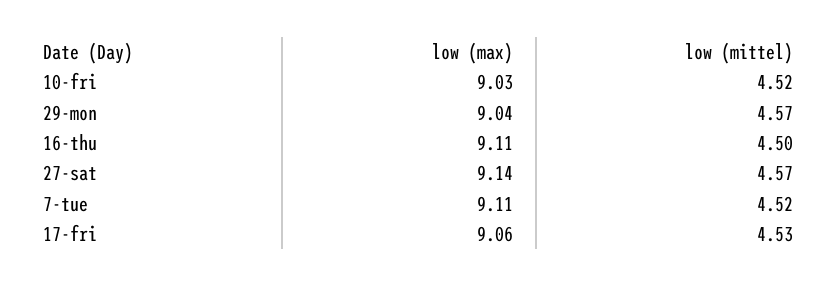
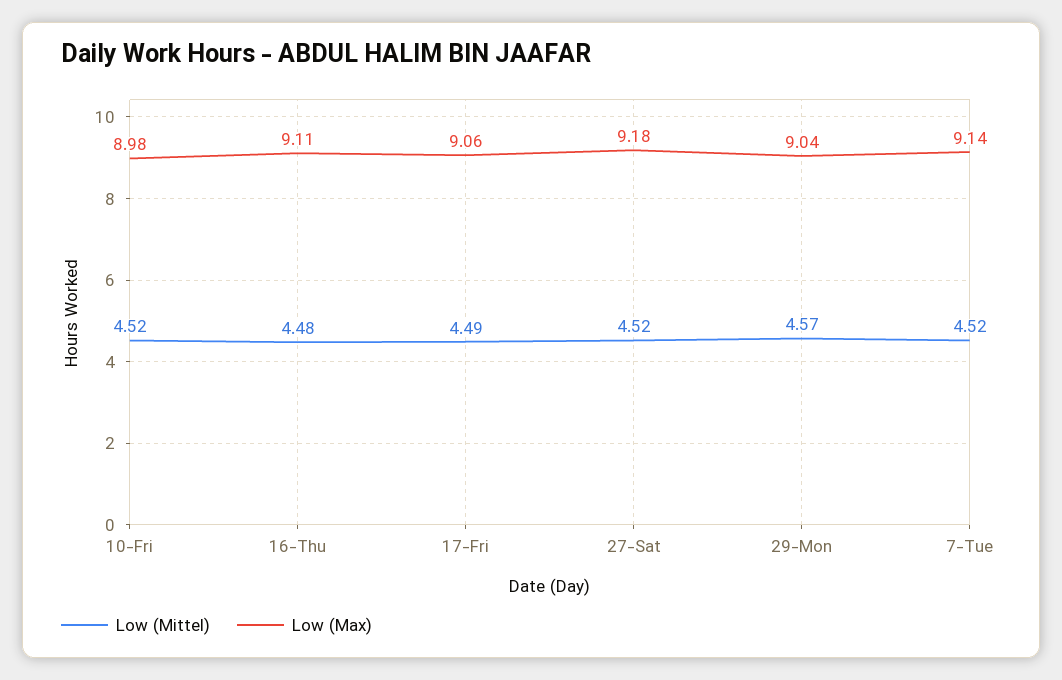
  {
    "low (max)": {
-     "10-fri": 9.03,
+     "10-fri": 8.98,
      "29-mon": 9.04,
      "16-thu": 9.11,
-     "27-sat": 9.14,
+     "27-sat": 9.18,
-     "7-tue": 9.11,
+     "7-tue": 9.14,
      "17-fri": 9.06
    },
    "low (mittel)": {
      "10-fri": 4.52,
      "29-mon": 4.57,
-     "16-thu": 4.5,
+     "16-thu": 4.48,
-     "27-sat": 4.57,
+     "27-sat": 4.52,
      "7-tue": 4.52,
-     "17-fri": 4.53
+     "17-fri": 4.49
    }
  }

